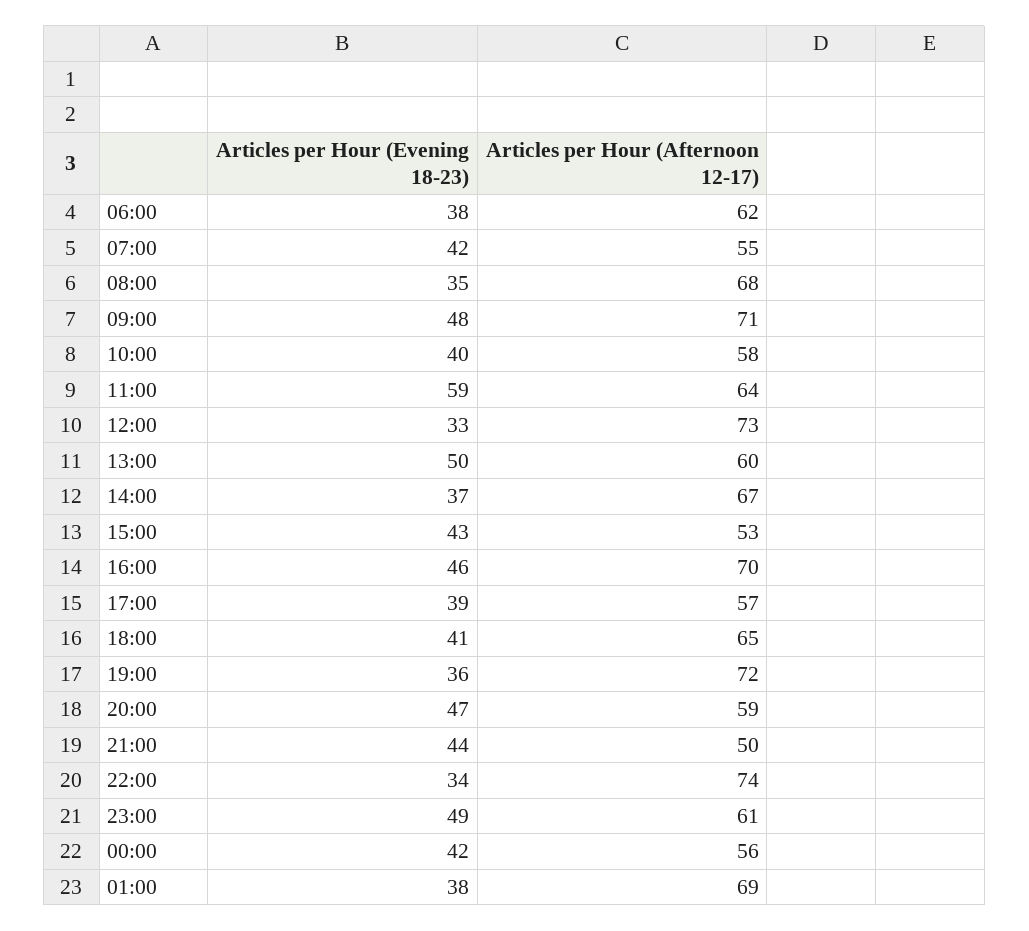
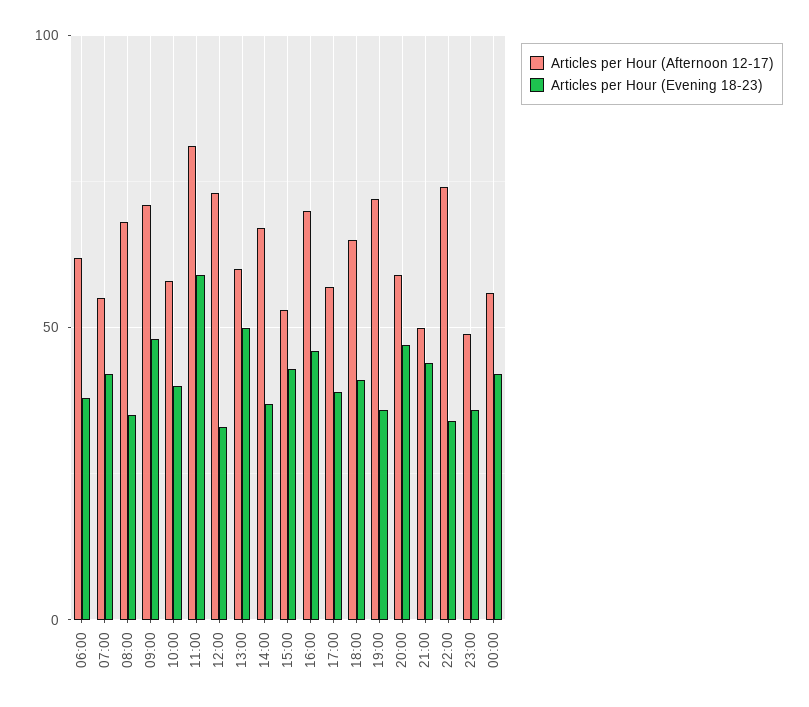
  {
    "Articles per Hour (Evening 18-23)": {
      "06:00": 38,
      "07:00": 42,
      "08:00": 35,
      "09:00": 48,
      "10:00": 40,
      "11:00": 59,
      "12:00": 33,
      "13:00": 50,
      "14:00": 37,
      "15:00": 43,
      "16:00": 46,
      "17:00": 39,
      "18:00": 41,
      "19:00": 36,
      "20:00": 47,
      "21:00": 44,
      "22:00": 34,
-     "23:00": 49,
+     "23:00": 35,
-     "00:00": 42,
+     "00:00": 42
-     "01:00": 38
    },
    "Articles per Hour (Afternoon 12-17)": {
      "06:00": 62,
      "07:00": 55,
      "08:00": 68,
      "09:00": 71,
      "10:00": 58,
-     "11:00": 64,
+     "11:00": 80,
      "12:00": 73,
      "13:00": 60,
      "14:00": 67,
      "15:00": 53,
      "16:00": 70,
      "17:00": 57,
      "18:00": 65,
      "19:00": 72,
      "20:00": 59,
      "21:00": 50,
      "22:00": 74,
-     "23:00": 61,
+     "23:00": 50,
-     "00:00": 56,
+     "00:00": 56
-     "01:00": 69
    }
  }

